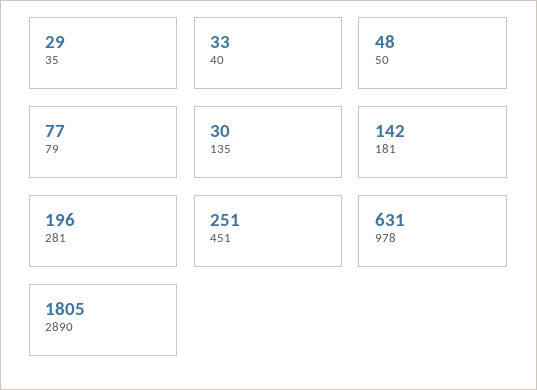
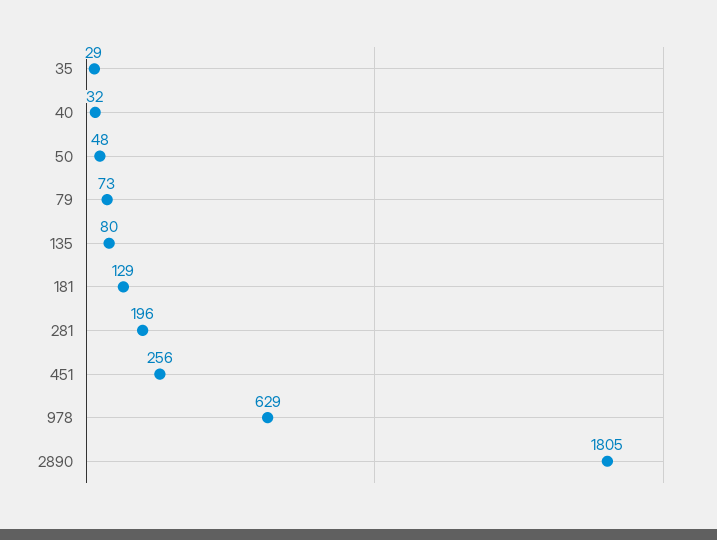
  {
    "35": 29,
-   "40": 33,
+   "40": 32,
    "50": 48,
-   "79": 77,
+   "79": 73,
-   "135": 30,
+   "135": 80,
-   "181": 142,
+   "181": 129,
    "281": 196,
-   "451": 251,
+   "451": 256,
-   "978": 631,
+   "978": 629,
    "2890": 1805
  }

